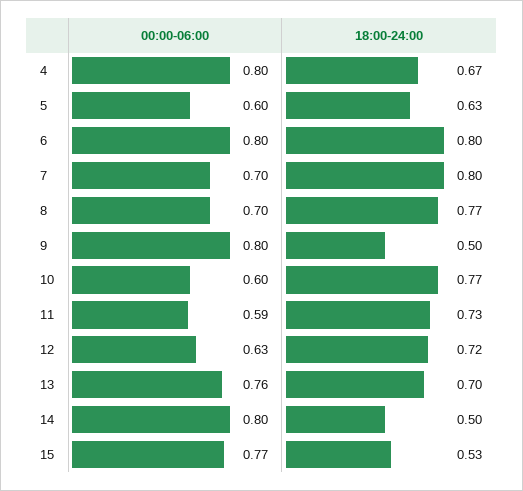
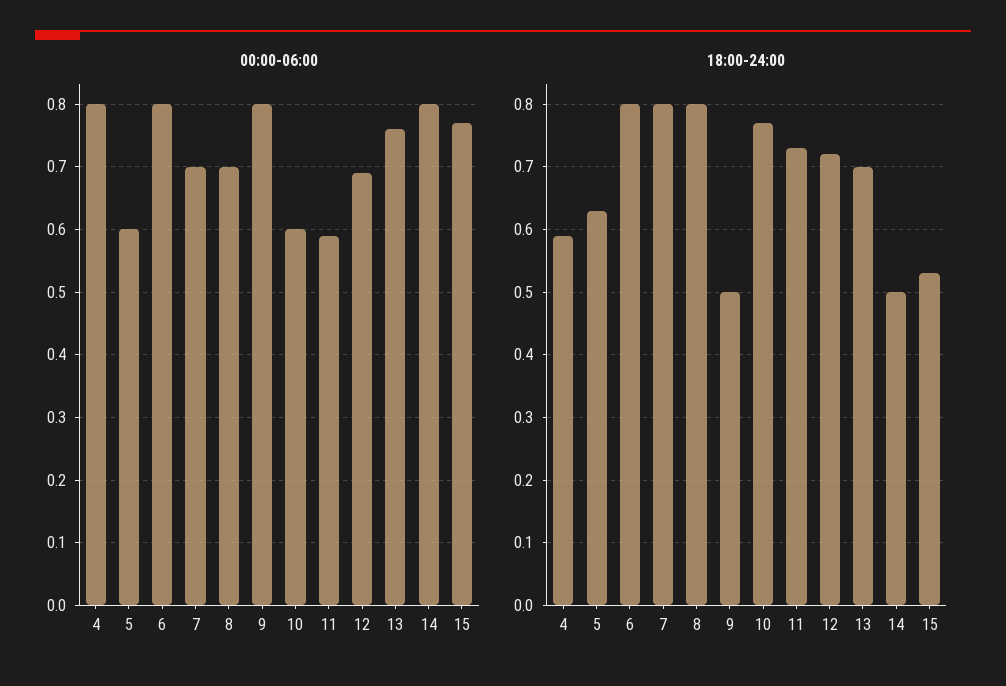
  {
    "00:00-06:00": {
      "4": 0.8,
      "5": 0.6,
      "6": 0.8,
      "7": 0.7,
      "8": 0.7,
      "9": 0.8,
      "10": 0.6,
      "11": 0.59,
-     "12": 0.63,
+     "12": 0.69,
      "13": 0.76,
      "14": 0.8,
      "15": 0.77
    },
    "18:00-24:00": {
-     "4": 0.67,
+     "4": 0.59,
      "5": 0.63,
      "6": 0.8,
      "7": 0.8,
-     "8": 0.77,
+     "8": 0.8,
      "9": 0.5,
      "10": 0.77,
      "11": 0.73,
      "12": 0.72,
      "13": 0.7,
      "14": 0.5,
      "15": 0.53
    }
  }

